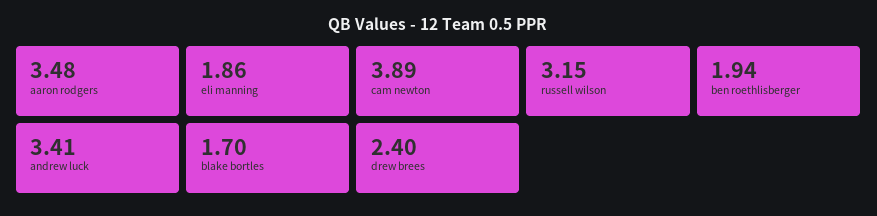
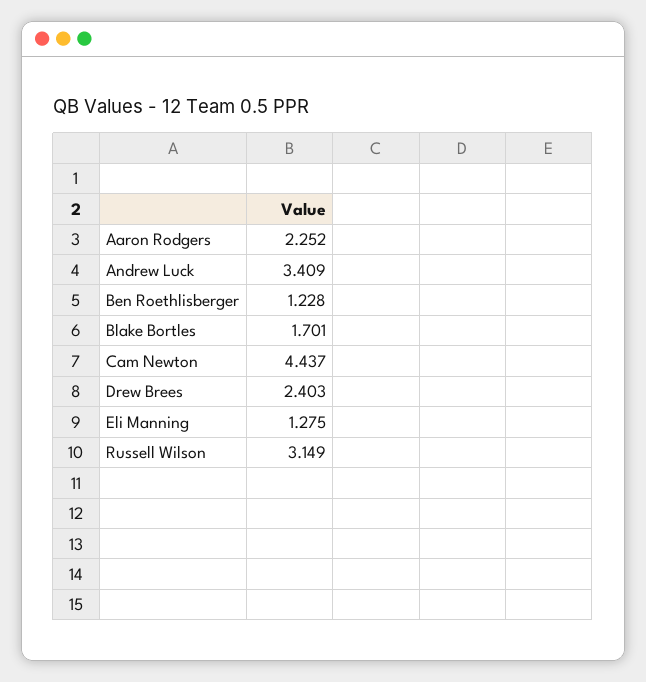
  {
-   "aaron rodgers": 3.48,
+   "aaron rodgers": 2.252,
-   "eli manning": 1.86,
+   "eli manning": 1.275,
-   "cam newton": 3.89,
+   "cam newton": 4.437,
    "russell wilson": 3.149,
-   "ben roethlisberger": 1.94,
+   "ben roethlisberger": 1.228,
    "andrew luck": 3.409,
    "blake bortles": 1.701,
    "drew brees": 2.403
  }

